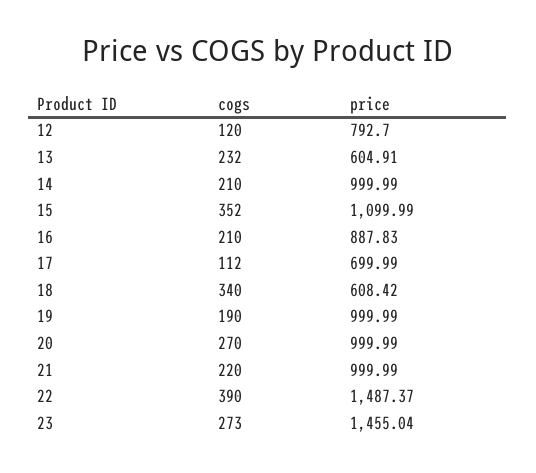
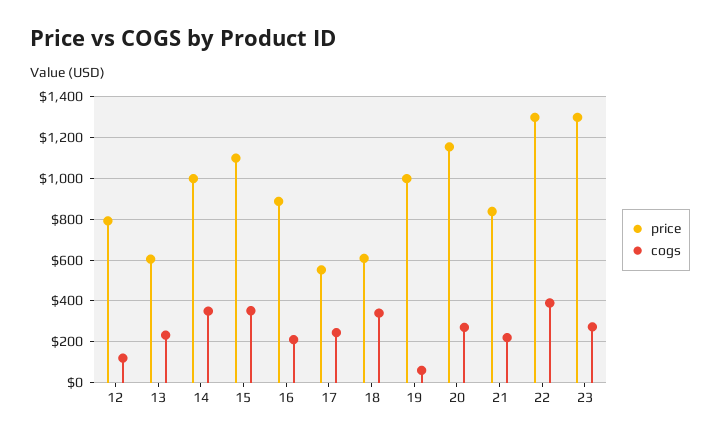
  {
    "cogs": {
      "12": 120,
      "13": 232,
-     "14": 210,
+     "14": 350,
      "15": 352,
      "16": 210,
-     "17": 112,
+     "17": 250,
      "18": 340,
-     "19": 190,
+     "19": 50,
      "20": 270,
      "21": 220,
      "22": 390,
      "23": 273
    },
    "price": {
      "12": 792.7,
      "13": 604.91,
      "14": 999.99,
      "15": 1099.99,
      "16": 887.83,
-     "17": 699.99,
+     "17": 550,
      "18": 608.42,
      "19": 999.99,
-     "20": 999.99,
+     "20": 1150,
-     "21": 999.99,
+     "21": 850,
-     "22": 1487.37,
+     "22": 1300,
-     "23": 1455.04
+     "23": 1300
    }
  }

